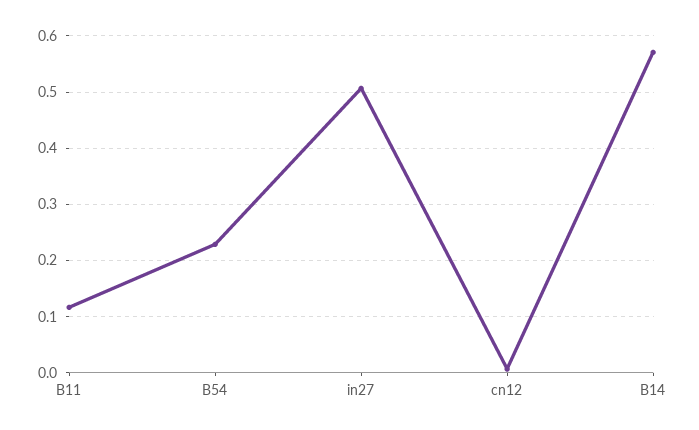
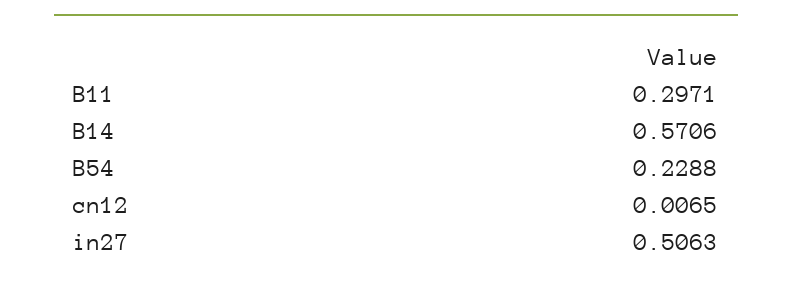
  {
-   "B11": 0.12,
+   "B11": 0.2971,
    "B54": 0.2288,
    "in27": 0.5063,
    "cn12": 0.0065,
    "B14": 0.5706
  }

